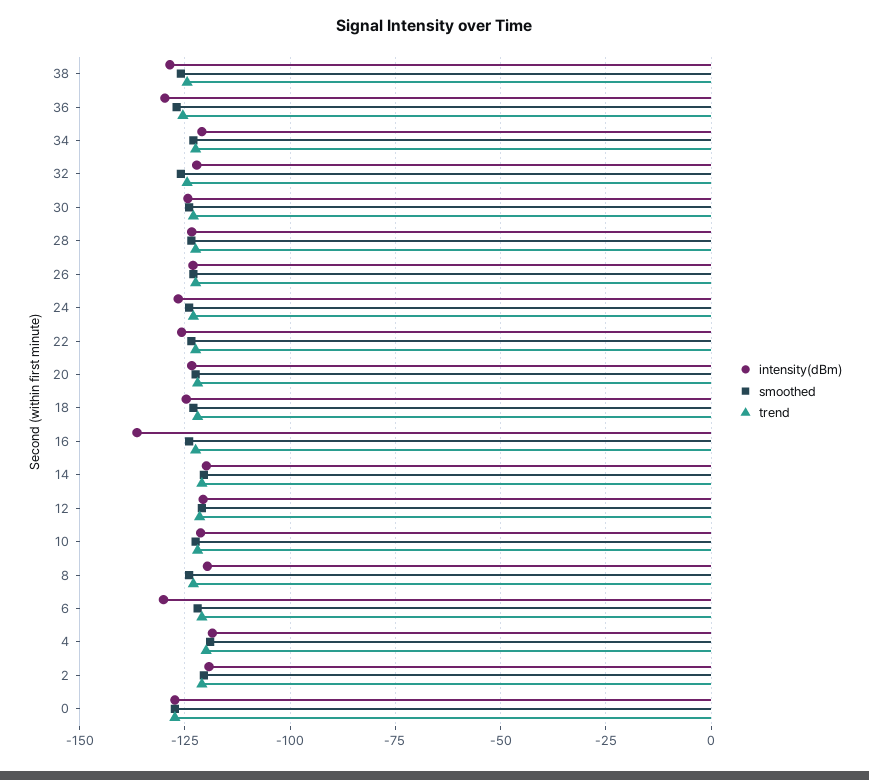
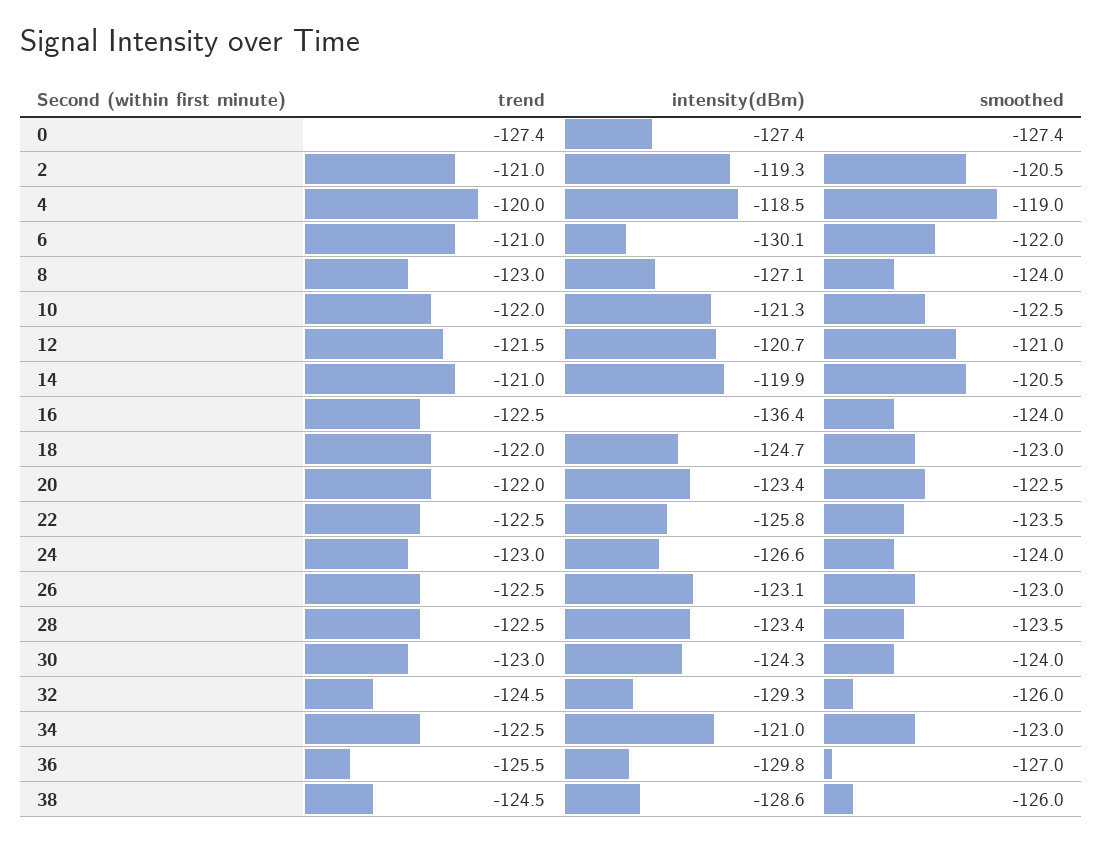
  {
    "intensity(dBm)": {
      "38": -128.6,
      "36": -129.8,
      "34": -121,
-     "32": -122.5,
+     "32": -129.3,
      "30": -124.3,
      "28": -123.4,
      "26": -123.1,
      "24": -126.6,
      "22": -125.8,
      "20": -123.4,
      "18": -124.7,
      "16": -136.4,
      "14": -119.9,
      "12": -120.7,
      "10": -121.3,
-     "8": -120,
+     "8": -127.1,
      "6": -130.1,
      "4": -118.5,
      "2": -119.3,
      "0": -127.4
    },
    "smoothed": {
      "38": -126,
      "36": -127,
      "34": -123,
      "32": -126,
      "30": -124,
      "28": -123.5,
      "26": -123,
      "24": -124,
      "22": -123.5,
      "20": -122.5,
      "18": -123,
      "16": -124,
      "14": -120.5,
      "12": -121,
      "10": -122.5,
      "8": -124,
      "6": -122,
      "4": -119,
      "2": -120.5,
      "0": -127.4
    },
    "trend": {
      "38": -124.5,
      "36": -125.5,
      "34": -122.5,
      "32": -124.5,
      "30": -123,
      "28": -122.5,
      "26": -122.5,
      "24": -123,
      "22": -122.5,
      "20": -122,
      "18": -122,
      "16": -122.5,
      "14": -121,
      "12": -121.5,
      "10": -122,
      "8": -123,
      "6": -121,
      "4": -120,
      "2": -121,
      "0": -127.4
    }
  }

